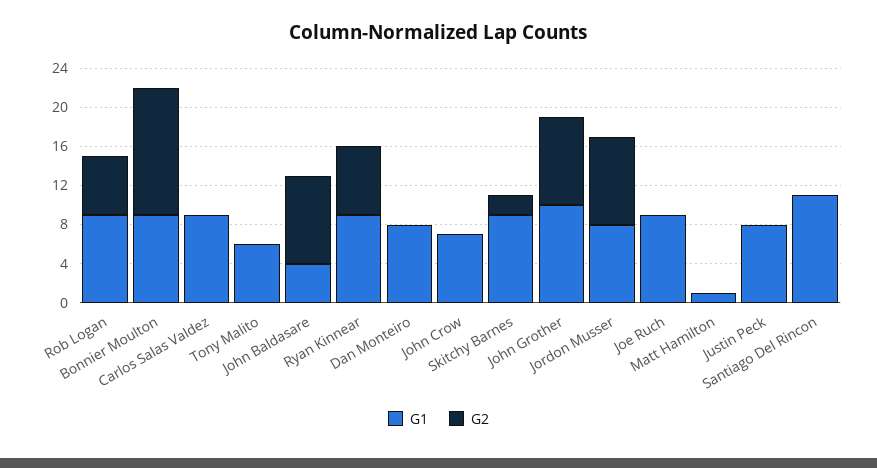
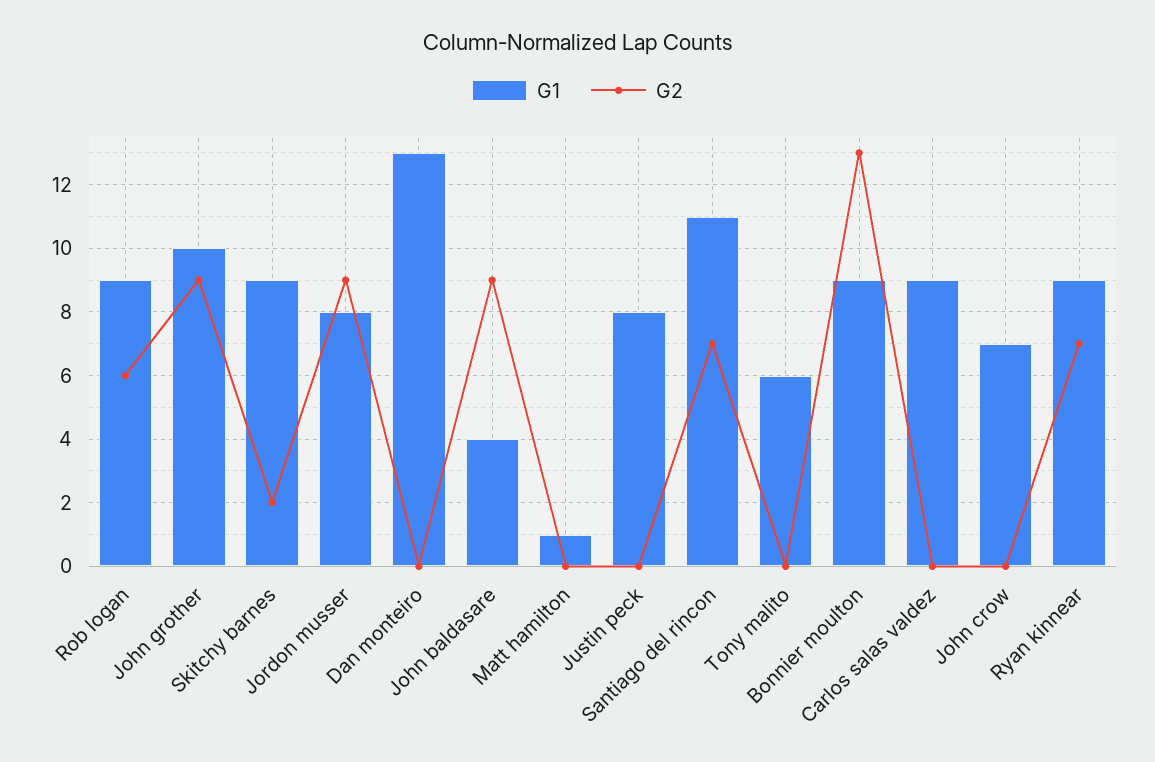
  {
    "G1": {
      "Rob Logan": 9,
      "Bonnier Moulton": 9,
      "Carlos Salas Valdez": 9,
      "Tony Malito": 6,
      "John Baldasare": 4,
      "Ryan Kinnear": 9,
-     "Dan Monteiro": 8,
+     "Dan Monteiro": 13,
      "John Crow": 7,
      "Skitchy Barnes": 9,
      "John Grother": 10,
      "Jordon Musser": 8,
-     "Joe Ruch": 9,
      "Matt Hamilton": 1,
      "Justin Peck": 8,
      "Santiago Del Rincon": 11
    },
    "G2": {
      "Rob Logan": 6,
      "Bonnier Moulton": 13,
      "Carlos Salas Valdez": 0,
      "Tony Malito": 0,
      "John Baldasare": 9,
      "Ryan Kinnear": 7,
      "Dan Monteiro": 0,
      "John Crow": 0,
      "Skitchy Barnes": 2,
      "John Grother": 9,
      "Jordon Musser": 9,
-     "Joe Ruch": 0,
      "Matt Hamilton": 0,
      "Justin Peck": 0,
-     "Santiago Del Rincon": 0
+     "Santiago Del Rincon": 7
    }
  }

